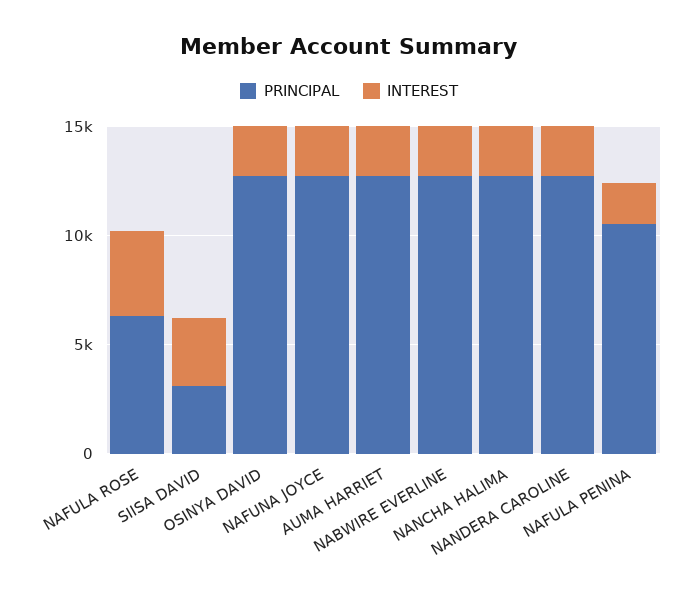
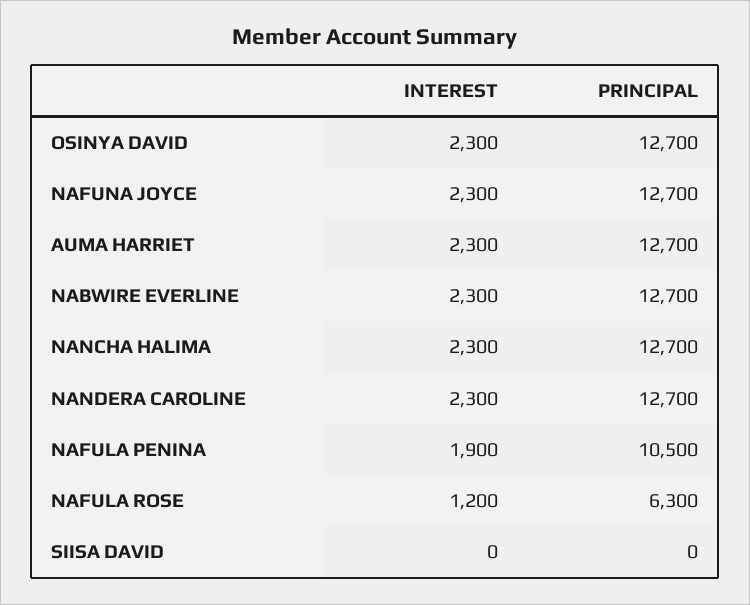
  {
    "PRINCIPAL": {
      "NAFULA ROSE": 6300,
-     "SIISA DAVID": 3000,
+     "SIISA DAVID": 0,
      "OSINYA DAVID": 12700,
      "NAFUNA JOYCE": 12700,
      "AUMA HARRIET": 12700,
      "NABWIRE EVERLINE": 12700,
      "NANCHA HALIMA": 12700,
      "NANDERA CAROLINE": 12700,
      "NAFULA PENINA": 10500
    },
    "INTEREST": {
-     "NAFULA ROSE": 4000,
+     "NAFULA ROSE": 1200,
-     "SIISA DAVID": 3000,
+     "SIISA DAVID": 0,
      "OSINYA DAVID": 2300,
      "NAFUNA JOYCE": 2300,
      "AUMA HARRIET": 2300,
      "NABWIRE EVERLINE": 2300,
      "NANCHA HALIMA": 2300,
      "NANDERA CAROLINE": 2300,
      "NAFULA PENINA": 1900
    }
  }

